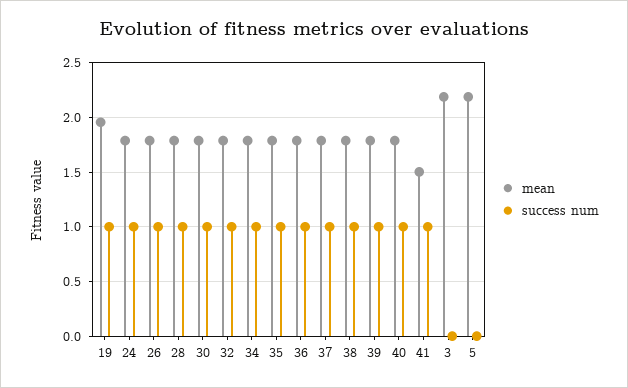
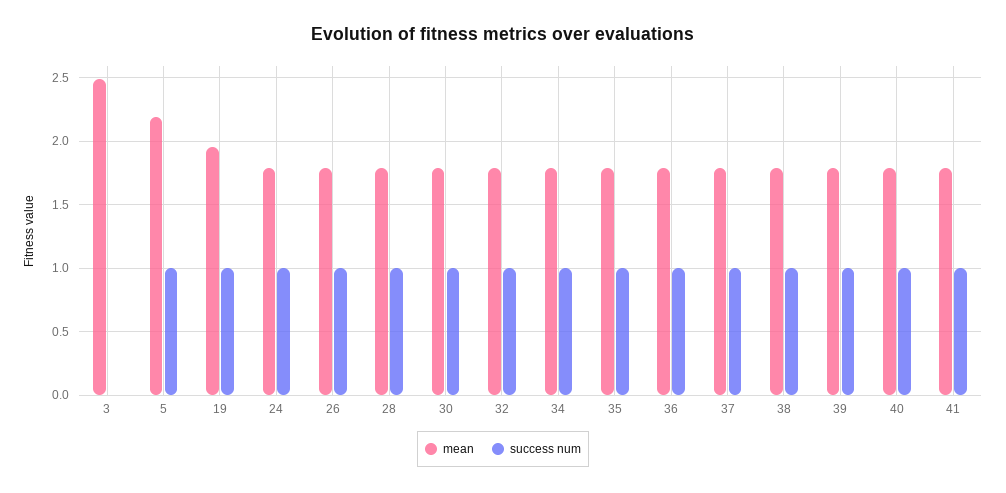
  {
    "mean": {
      "19": 1.95,
      "24": 1.8,
      "26": 1.8,
      "28": 1.8,
      "30": 1.8,
      "32": 1.8,
      "34": 1.8,
      "35": 1.8,
      "36": 1.8,
      "37": 1.8,
      "38": 1.8,
      "39": 1.8,
      "40": 1.8,
-     "41": 1.5,
+     "41": 1.8,
-     "3": 2.2,
+     "3": 2.5,
      "5": 2.2
    },
    "success num": {
      "19": 1,
      "24": 1,
      "26": 1,
      "28": 1,
      "30": 1,
      "32": 1,
      "34": 1,
      "35": 1,
      "36": 1,
      "37": 1,
      "38": 1,
      "39": 1,
      "40": 1,
      "41": 1,
      "3": 0,
-     "5": 0
+     "5": 1
    }
  }

